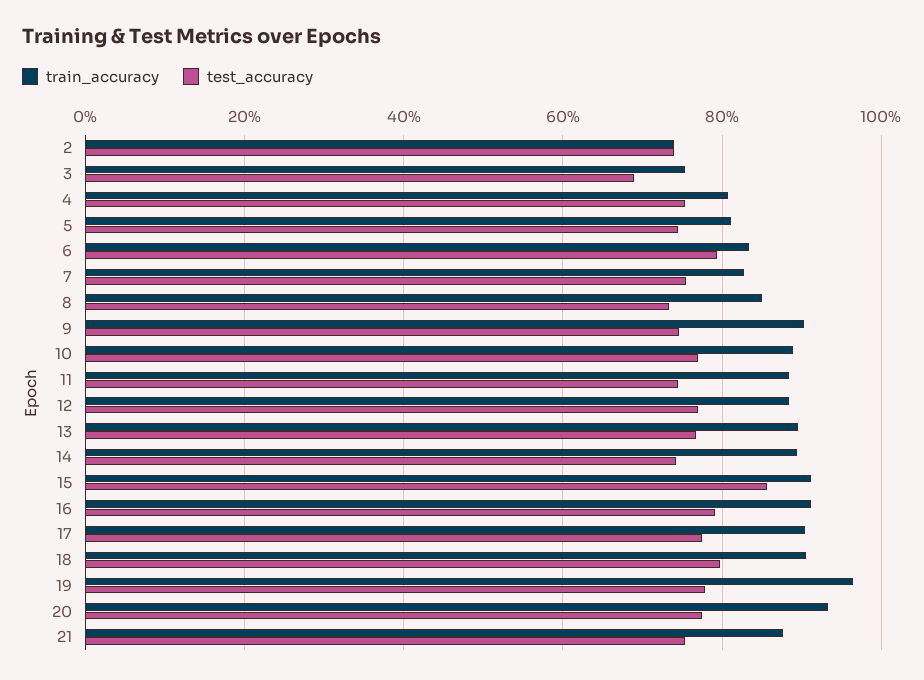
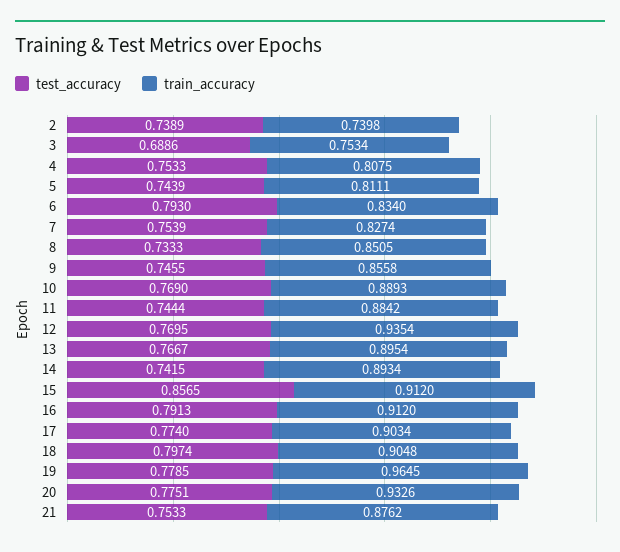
  {
    "train_accuracy": {
      "2": 0.7398,
      "3": 0.7534,
      "4": 0.8075,
      "5": 0.8111,
      "6": 0.834,
      "7": 0.8274,
      "8": 0.8505,
-     "9": 0.9,
+     "9": 0.8558,
      "10": 0.8893,
      "11": 0.8842,
-     "12": 0.88,
+     "12": 0.9354,
      "13": 0.8954,
      "14": 0.8934,
      "15": 0.912,
      "16": 0.912,
      "17": 0.9034,
      "18": 0.9048,
      "19": 0.9645,
      "20": 0.9326,
      "21": 0.8762
    },
    "test_accuracy": {
      "2": 0.7389,
      "3": 0.6886,
      "4": 0.7533,
      "5": 0.7439,
      "6": 0.793,
      "7": 0.7539,
      "8": 0.7333,
      "9": 0.7455,
      "10": 0.769,
      "11": 0.7444,
      "12": 0.7695,
      "13": 0.7667,
      "14": 0.7415,
      "15": 0.8565,
      "16": 0.7913,
      "17": 0.774,
      "18": 0.7974,
      "19": 0.7785,
      "20": 0.7751,
      "21": 0.7533
    }
  }

